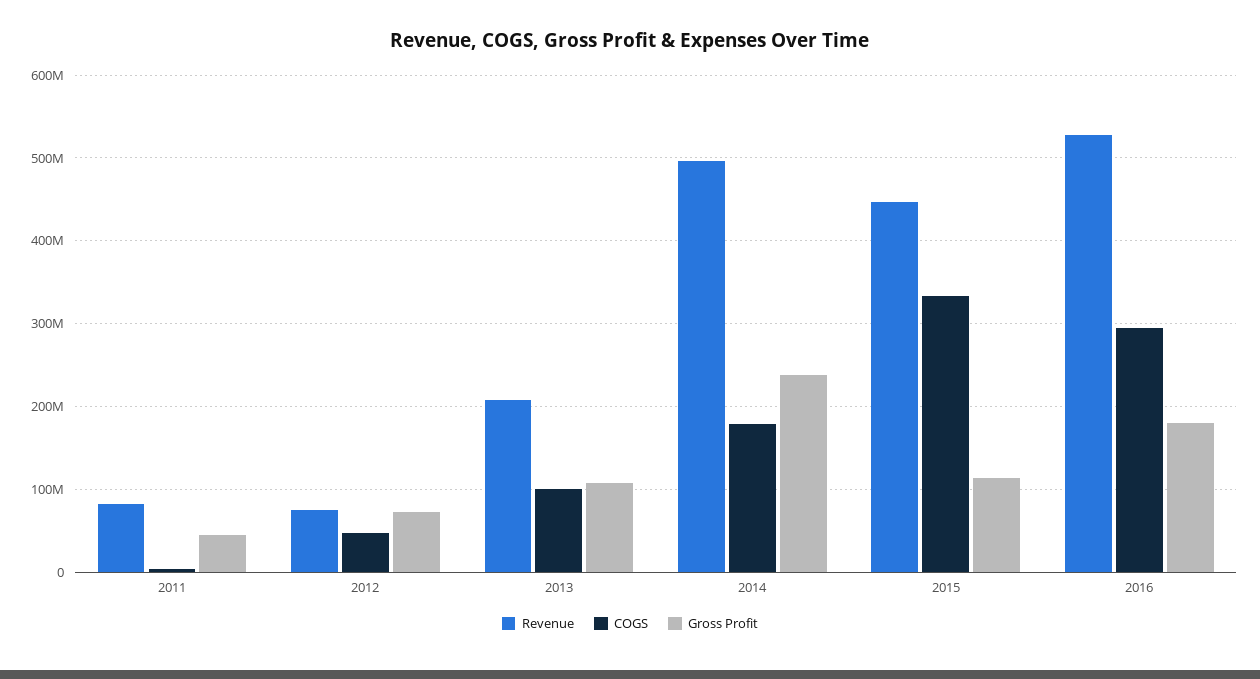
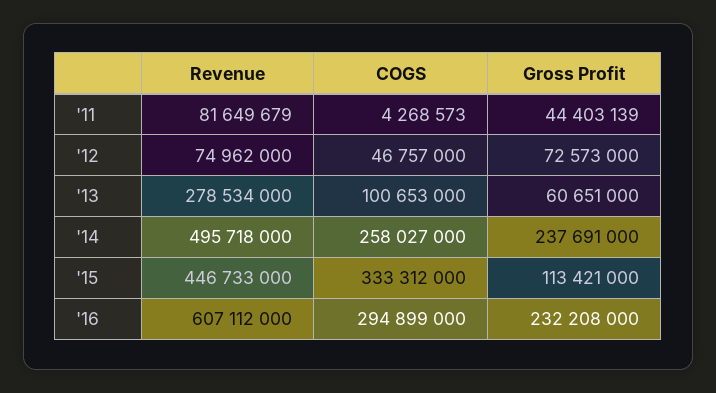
  {
    "Revenue": {
      "2011": 81649679,
      "2012": 74962000,
-     "2013": 210000000,
+     "2013": 278534000,
      "2014": 495718000,
      "2015": 446733000,
-     "2016": 530000000
+     "2016": 607112000
    },
    "COGS": {
      "2011": 4268573,
      "2012": 46757000,
      "2013": 100653000,
-     "2014": 180000000,
+     "2014": 258027000,
      "2015": 333312000,
      "2016": 294899000
    },
    "Gross Profit": {
      "2011": 44403139,
      "2012": 72573000,
-     "2013": 110000000,
+     "2013": 60651000,
      "2014": 237691000,
      "2015": 113421000,
-     "2016": 180000000
+     "2016": 232208000
    }
  }

